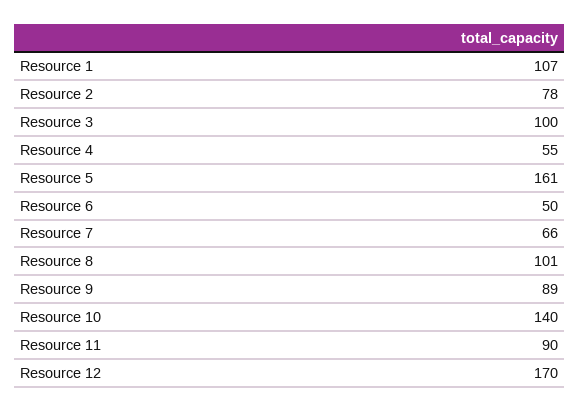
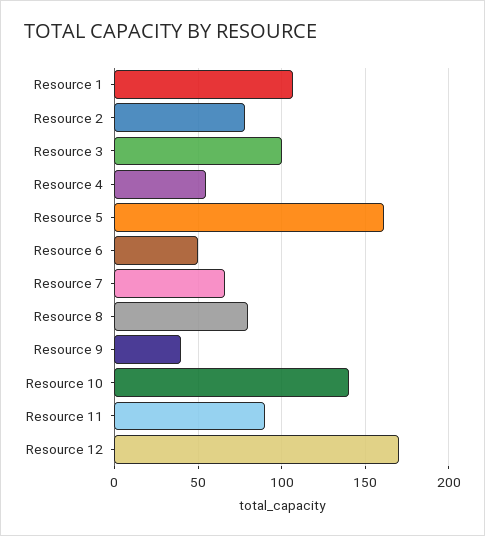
  {
    "Resource 1": 107,
    "Resource 2": 78,
    "Resource 3": 100,
    "Resource 4": 55,
    "Resource 5": 161,
    "Resource 6": 50,
    "Resource 7": 66,
-   "Resource 8": 101,
+   "Resource 8": 80,
-   "Resource 9": 89,
+   "Resource 9": 40,
    "Resource 10": 140,
    "Resource 11": 90,
    "Resource 12": 170
  }

